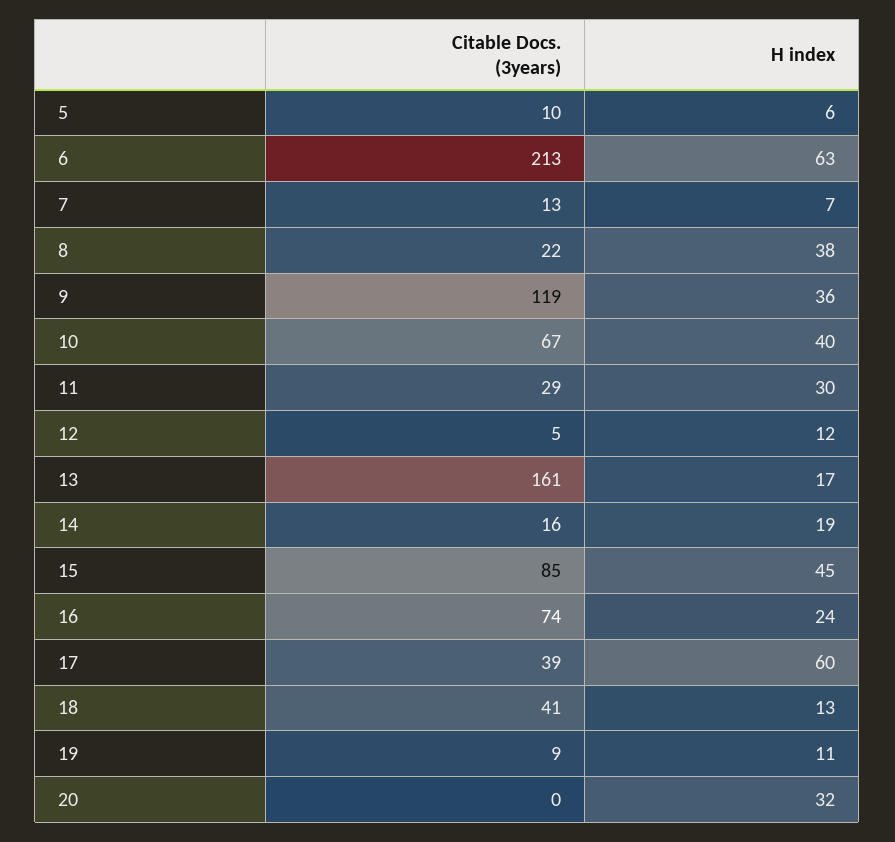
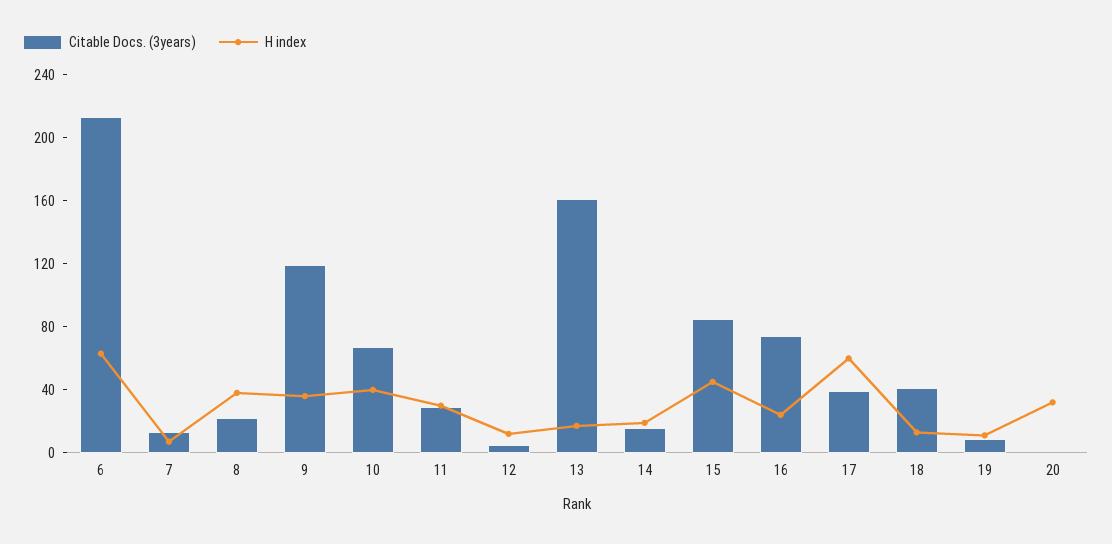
  {
    "Citable Docs. (3years)": {
-     "5": 10,
      "6": 213,
      "7": 13,
      "8": 22,
      "9": 119,
      "10": 67,
      "11": 29,
      "12": 5,
      "13": 161,
      "14": 16,
      "15": 85,
      "16": 74,
      "17": 39,
      "18": 41,
      "19": 9,
      "20": 0
    },
    "H index": {
-     "5": 6,
      "6": 63,
      "7": 7,
      "8": 38,
      "9": 36,
      "10": 40,
      "11": 30,
      "12": 12,
      "13": 17,
      "14": 19,
      "15": 45,
      "16": 24,
      "17": 60,
      "18": 13,
      "19": 11,
      "20": 32
    }
  }

